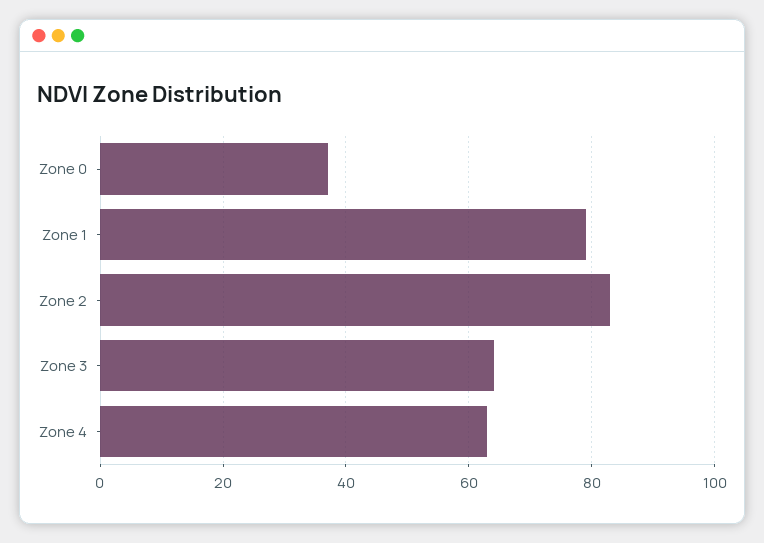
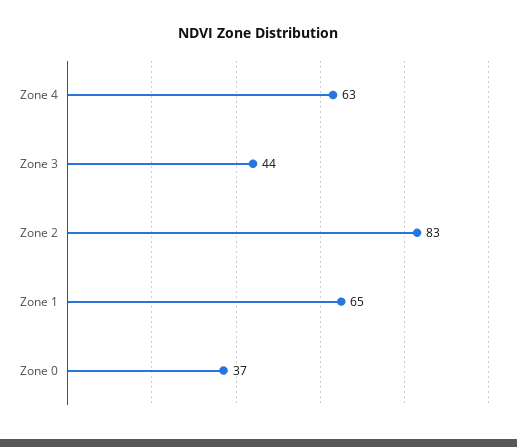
  {
    "Zone 0": 37,
-   "Zone 1": 80,
+   "Zone 1": 65,
    "Zone 2": 83,
-   "Zone 3": 65,
+   "Zone 3": 44,
    "Zone 4": 63
  }

